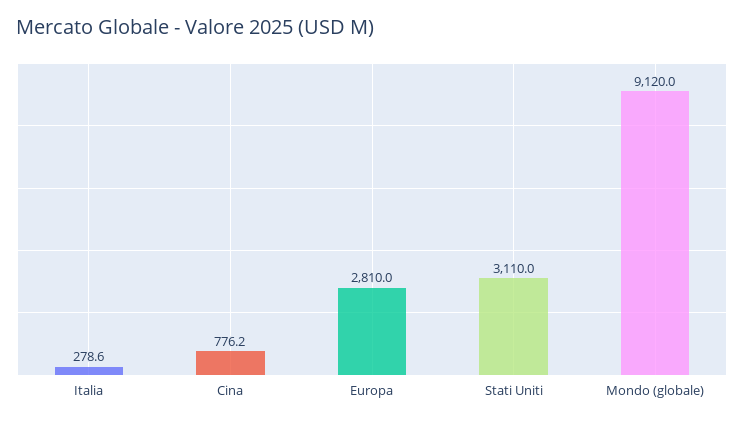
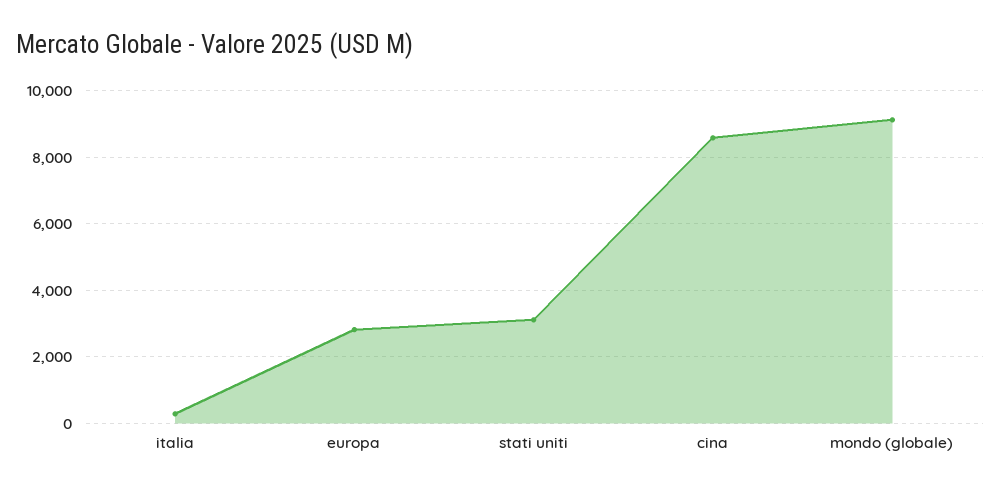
  {
    "Italia": 278.6,
-   "Cina": 776.2,
+   "Cina": 8600,
    "Europa": 2810,
    "Stati Uniti": 3110,
    "Mondo (globale)": 9120
  }

